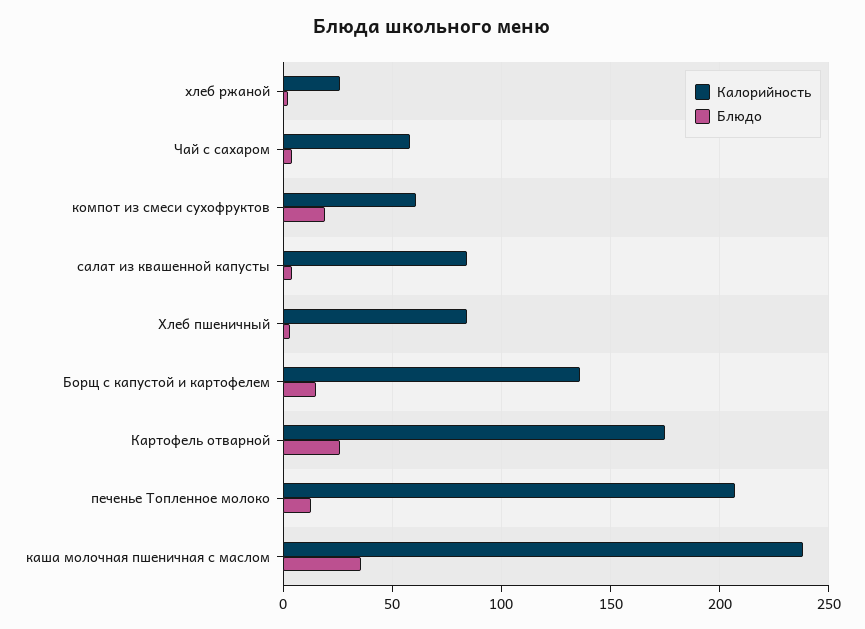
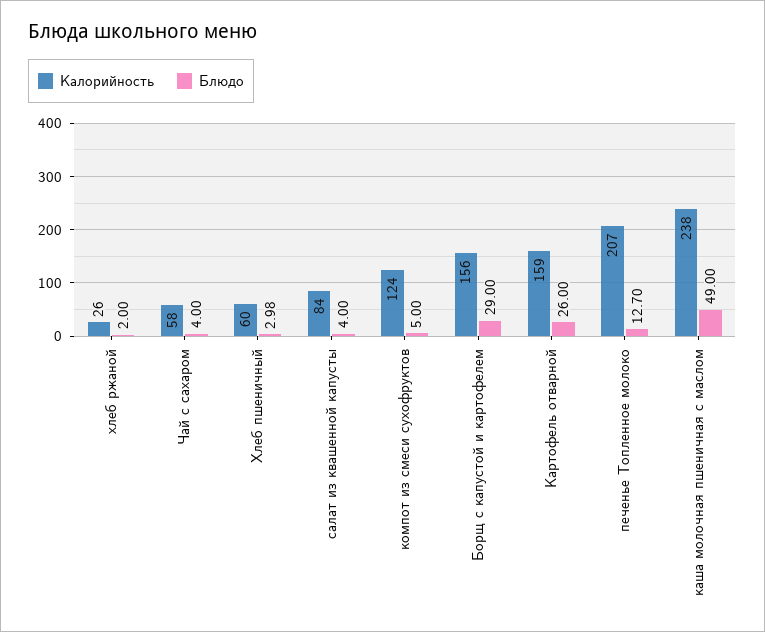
  {
    "Калорийность": {
      "хлеб ржаной": 26,
      "Чай с сахаром": 58,
-     "компот из смеси сухофруктов": 60,
+     "компот из смеси сухофруктов": 124,
      "салат из квашенной капусты": 84,
-     "Хлеб пшеничный": 85,
+     "Хлеб пшеничный": 60,
-     "Борщ с капустой и картофелем": 135,
+     "Борщ с капустой и картофелем": 156,
-     "Картофель отварной": 175,
+     "Картофель отварной": 159,
      "печенье Топленное молоко": 207,
      "каша молочная пшеничная с маслом": 238
    },
    "Блюдо": {
      "хлеб ржаной": 2,
      "Чай с сахаром": 4,
-     "компот из смеси сухофруктов": 20,
+     "компот из смеси сухофруктов": 5,
      "салат из квашенной капусты": 4,
      "Хлеб пшеничный": 2.98,
-     "Борщ с капустой и картофелем": 15,
+     "Борщ с капустой и картофелем": 29,
      "Картофель отварной": 26,
      "печенье Топленное молоко": 12.7,
-     "каша молочная пшеничная с маслом": 35
+     "каша молочная пшеничная с маслом": 49
    }
  }

